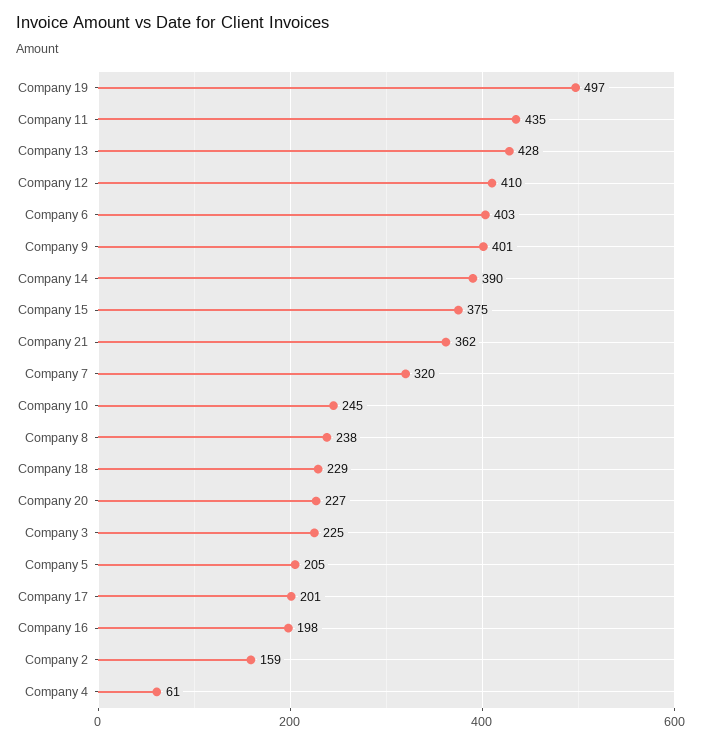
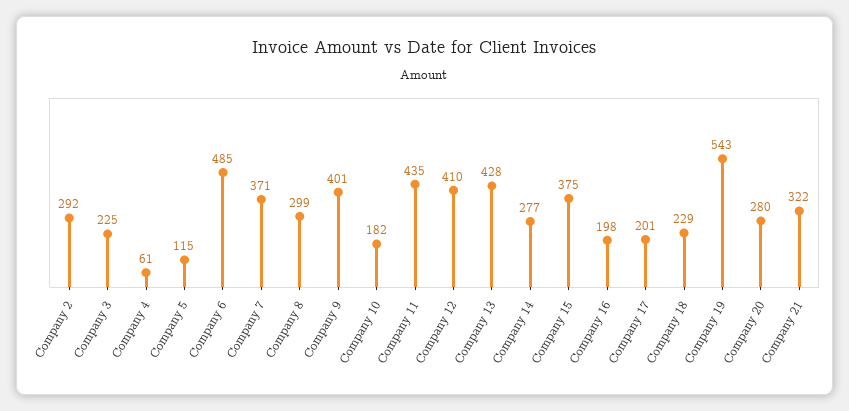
  {
-   "Company 19": 497,
+   "Company 19": 543,
    "Company 11": 435,
    "Company 13": 428,
    "Company 12": 410,
-   "Company 6": 403,
+   "Company 6": 485,
    "Company 9": 401,
-   "Company 14": 390,
+   "Company 14": 277,
    "Company 15": 375,
-   "Company 21": 362,
+   "Company 21": 322,
-   "Company 7": 320,
+   "Company 7": 371,
-   "Company 10": 245,
+   "Company 10": 182,
-   "Company 8": 238,
+   "Company 8": 299,
    "Company 18": 229,
-   "Company 20": 227,
+   "Company 20": 280,
    "Company 3": 225,
-   "Company 5": 205,
+   "Company 5": 115,
    "Company 17": 201,
    "Company 16": 198,
-   "Company 2": 159,
+   "Company 2": 292,
    "Company 4": 61
  }

